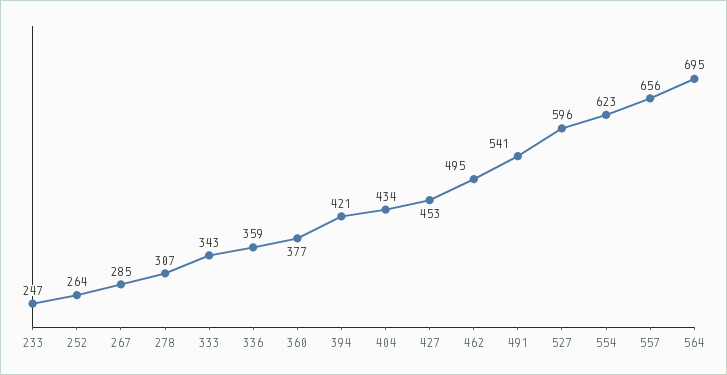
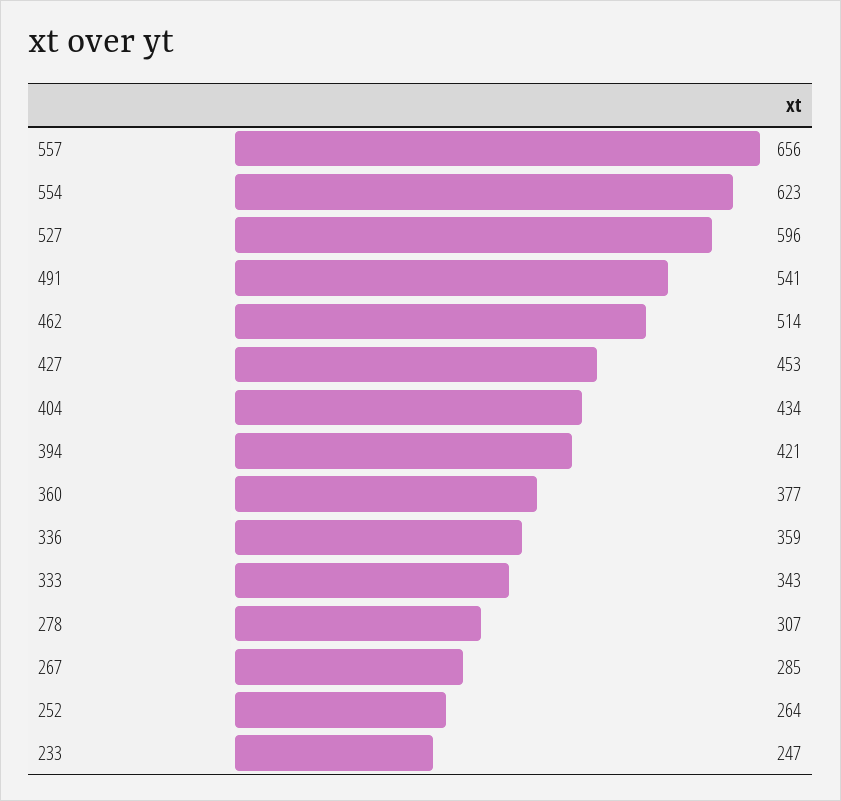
  {
    "233": 247,
    "252": 264,
    "267": 285,
    "278": 307,
    "333": 343,
    "336": 359,
    "360": 377,
    "394": 421,
    "404": 434,
    "427": 453,
-   "462": 495,
+   "462": 514,
    "491": 541,
    "527": 596,
    "554": 623,
-   "557": 656,
+   "557": 656
-   "564": 695
  }

